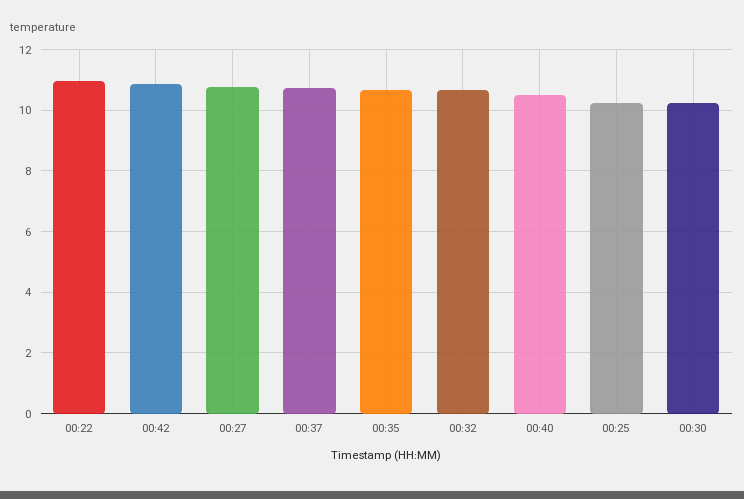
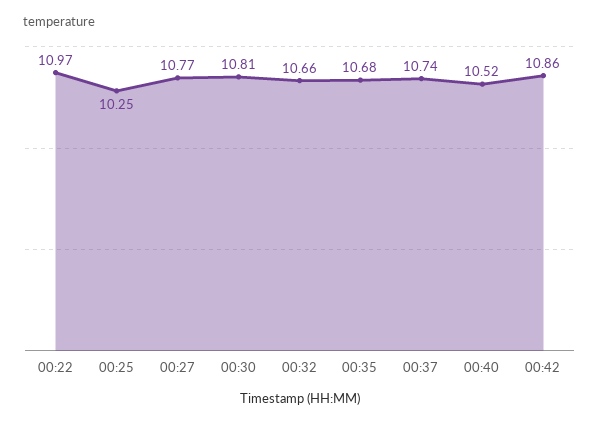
  {
    "00:22": 10.97,
    "00:42": 10.86,
    "00:27": 10.77,
    "00:37": 10.74,
    "00:35": 10.68,
    "00:32": 10.66,
    "00:40": 10.52,
    "00:25": 10.25,
-   "00:30": 10.2
+   "00:30": 10.81
  }

